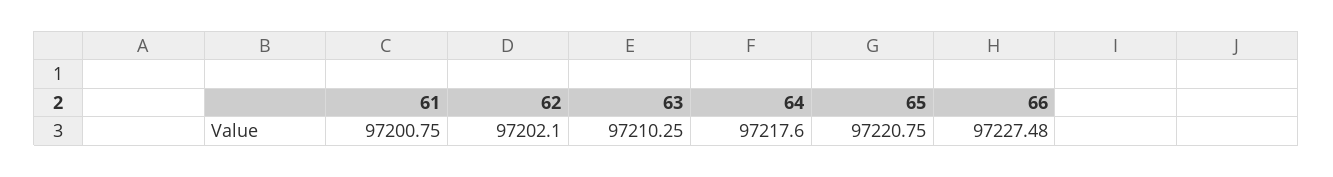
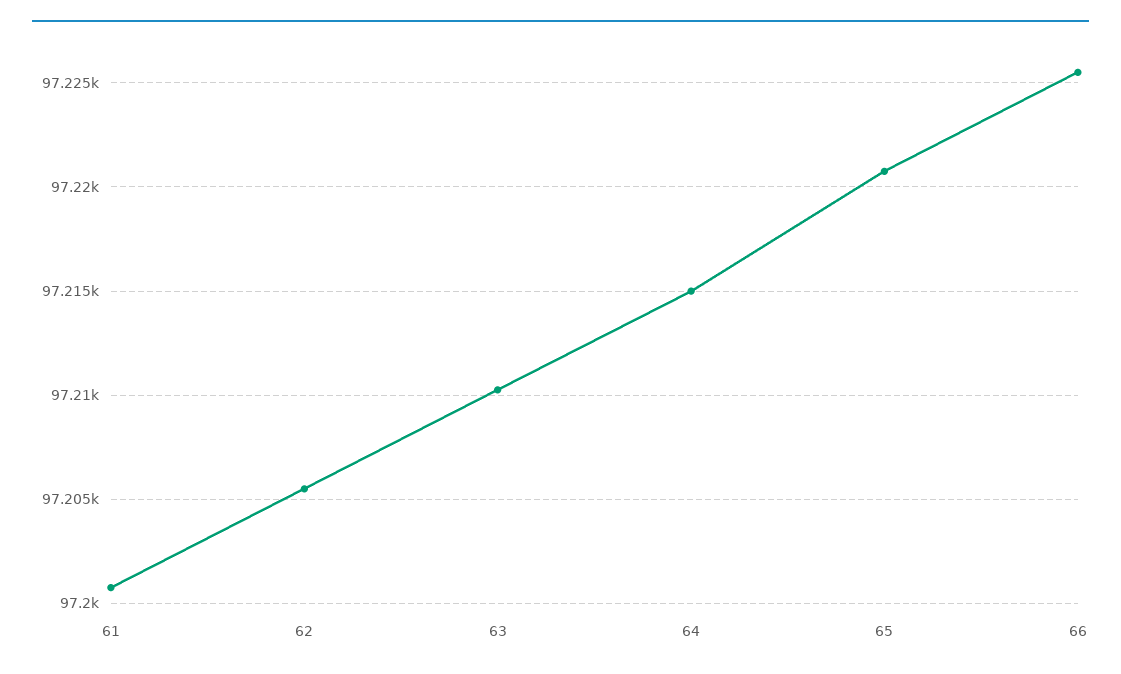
  {
    "61": 97200.75,
-   "62": 97202.1,
+   "62": 97205.5,
    "63": 97210.25,
-   "64": 97217.6,
+   "64": 97215,
    "65": 97220.75,
-   "66": 97227.48
+   "66": 97225.5
  }

